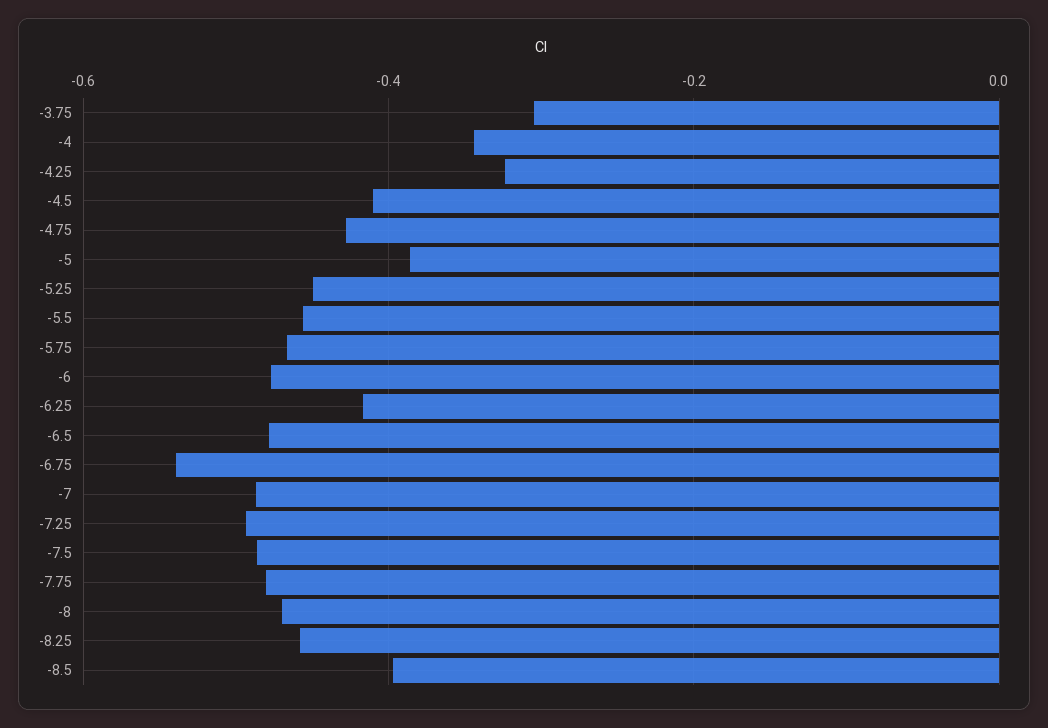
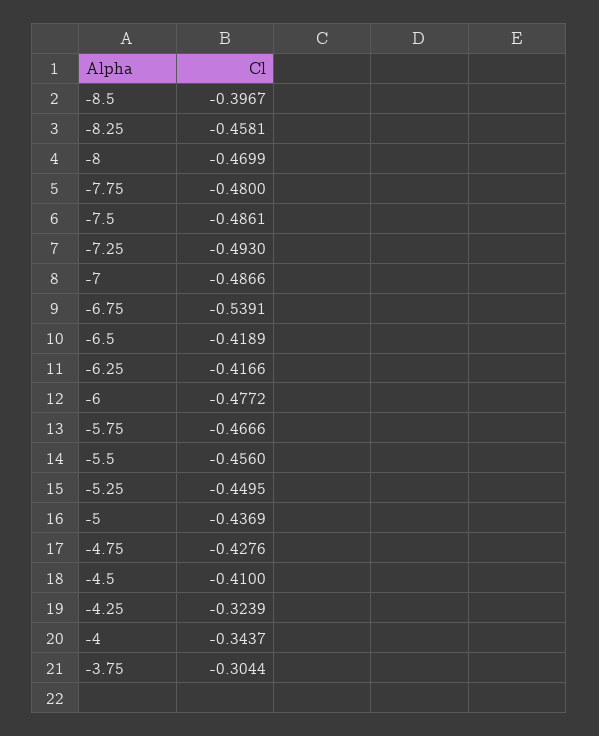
  {
    "-3.75": -0.3044,
    "-4": -0.3437,
    "-4.25": -0.3239,
    "-4.5": -0.41,
    "-4.75": -0.4276,
-   "-5": -0.38,
+   "-5": -0.4369,
    "-5.25": -0.4495,
    "-5.5": -0.456,
    "-5.75": -0.4666,
    "-6": -0.4772,
    "-6.25": -0.4166,
-   "-6.5": -0.48,
+   "-6.5": -0.4189,
    "-6.75": -0.5391,
    "-7": -0.4866,
    "-7.25": -0.493,
    "-7.5": -0.4861,
    "-7.75": -0.48,
    "-8": -0.4699,
    "-8.25": -0.4581,
    "-8.5": -0.3967
  }

